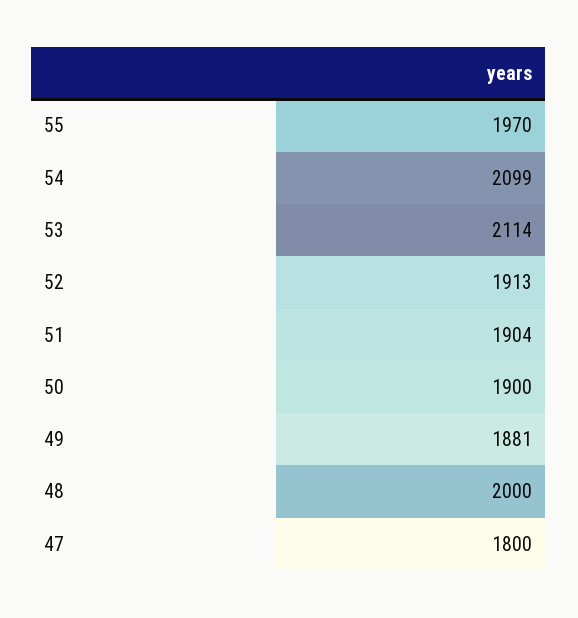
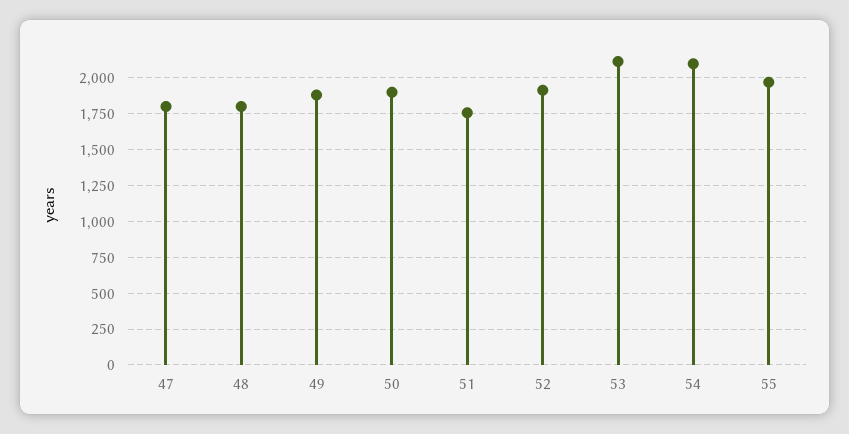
  {
    "55": 1970,
    "54": 2099,
    "53": 2114,
    "52": 1913,
-   "51": 1904,
+   "51": 1750,
    "50": 1900,
    "49": 1881,
-   "48": 2000,
+   "48": 1800,
    "47": 1800
  }

